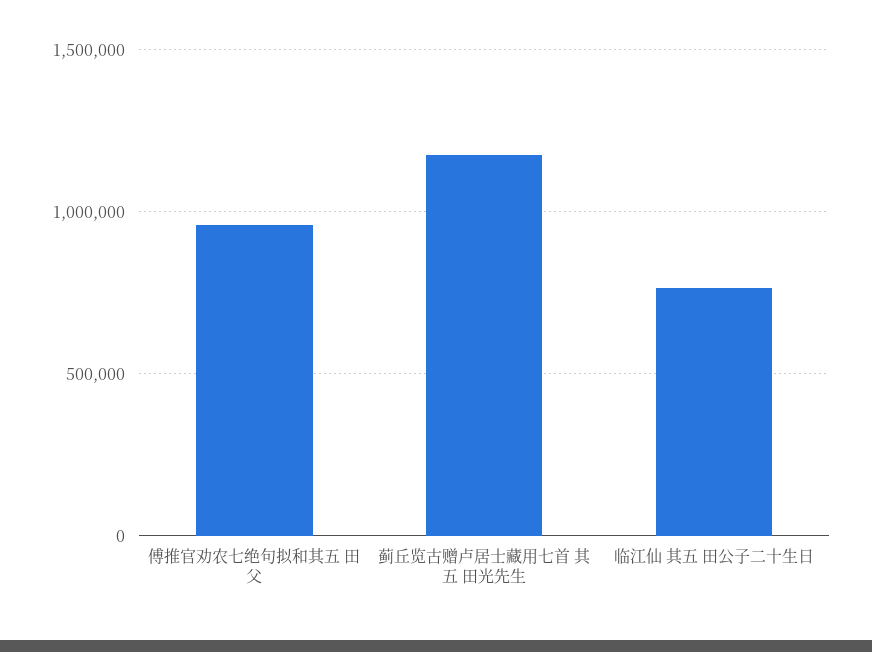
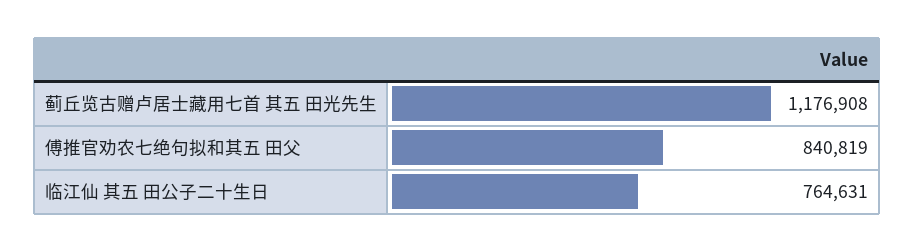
  {
-   "傅推官劝农七绝句拟和其五 田父": 950000,
+   "傅推官劝农七绝句拟和其五 田父": 840819,
    "蓟丘览古赠卢居士藏用七首 其五 田光先生": 1176908,
    "临江仙 其五 田公子二十生日": 764631
  }

